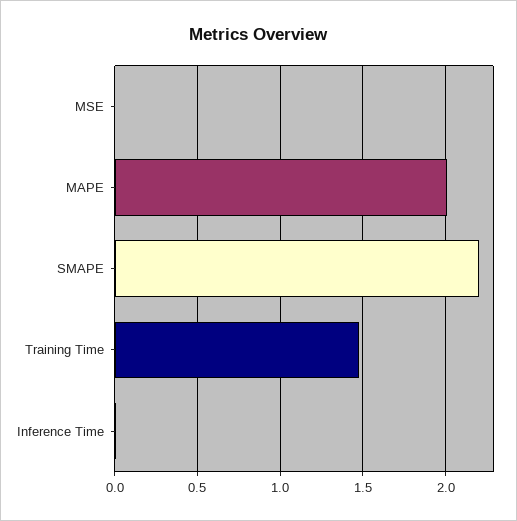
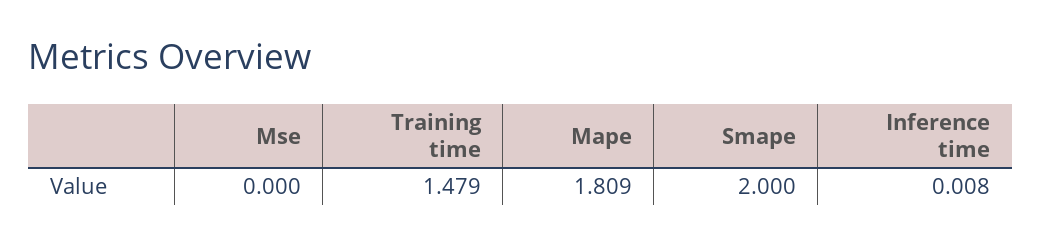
  {
    "MSE": 0,
-   "MAPE": 2,
+   "MAPE": 1.809,
-   "SMAPE": 2.2,
+   "SMAPE": 2,
    "Training Time": 1.479,
    "Inference Time": 0.008
  }

